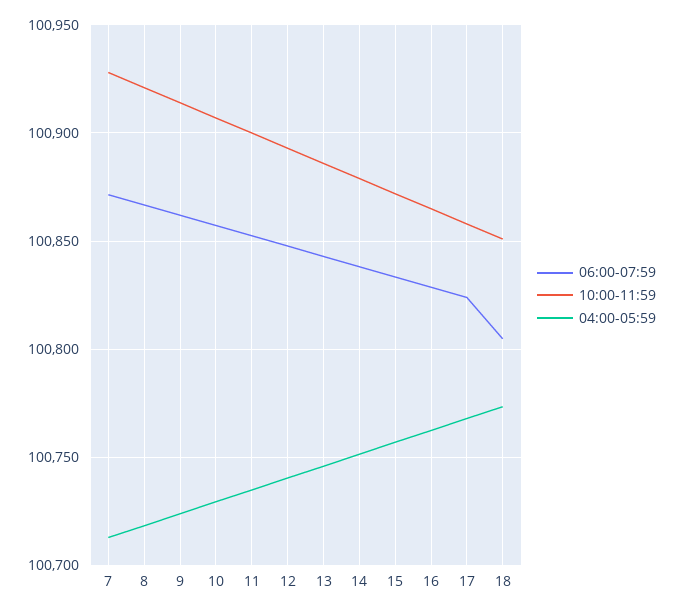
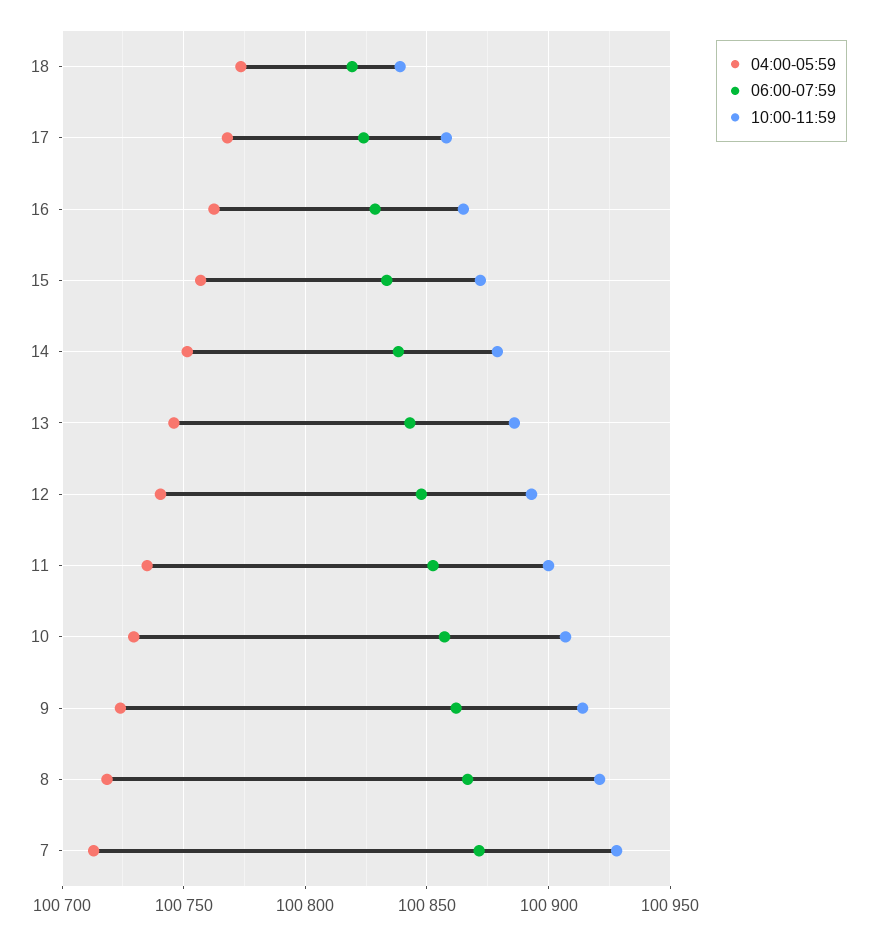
  {
    "06:00-07:59": {
      "7": 100870,
      "8": 100865,
      "9": 100860,
      "10": 100855,
      "11": 100855,
      "12": 100850,
      "13": 100845,
      "14": 100840,
      "15": 100835,
      "16": 100830,
      "17": 100825,
-     "18": 100805
+     "18": 100820
    },
    "10:00-11:59": {
      "7": 100930,
      "8": 100920,
      "9": 100915,
      "10": 100905,
      "11": 100900,
      "12": 100895,
      "13": 100885,
      "14": 100880,
      "15": 100870,
      "16": 100865,
      "17": 100860,
-     "18": 100850
+     "18": 100840
    },
    "04:00-05:59": {
      "7": 100715,
      "8": 100720,
      "9": 100725,
      "10": 100730,
      "11": 100735,
      "12": 100740,
      "13": 100745,
      "14": 100750,
      "15": 100755,
      "16": 100765,
      "17": 100770,
      "18": 100775
    }
  }

